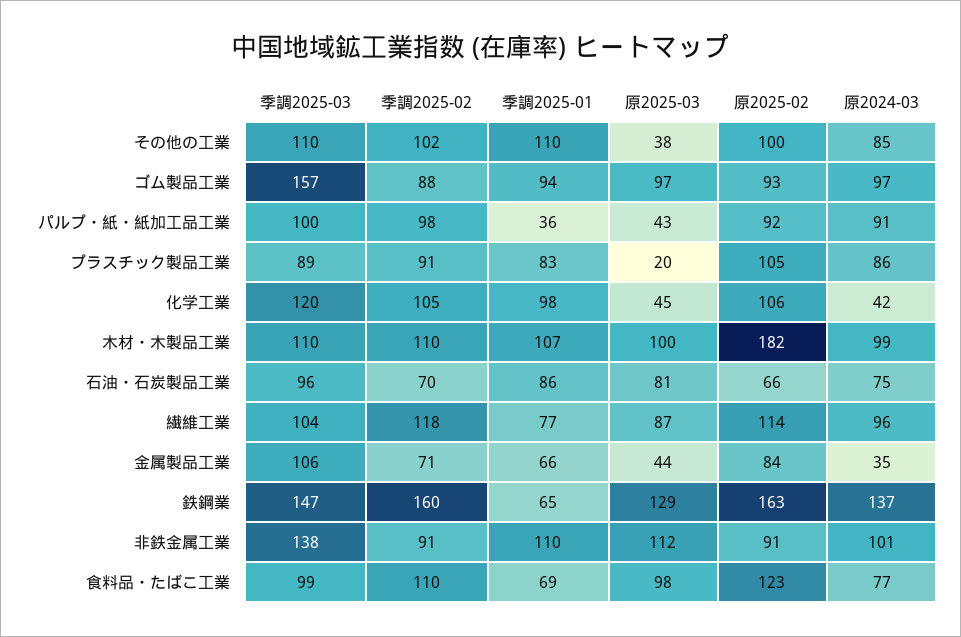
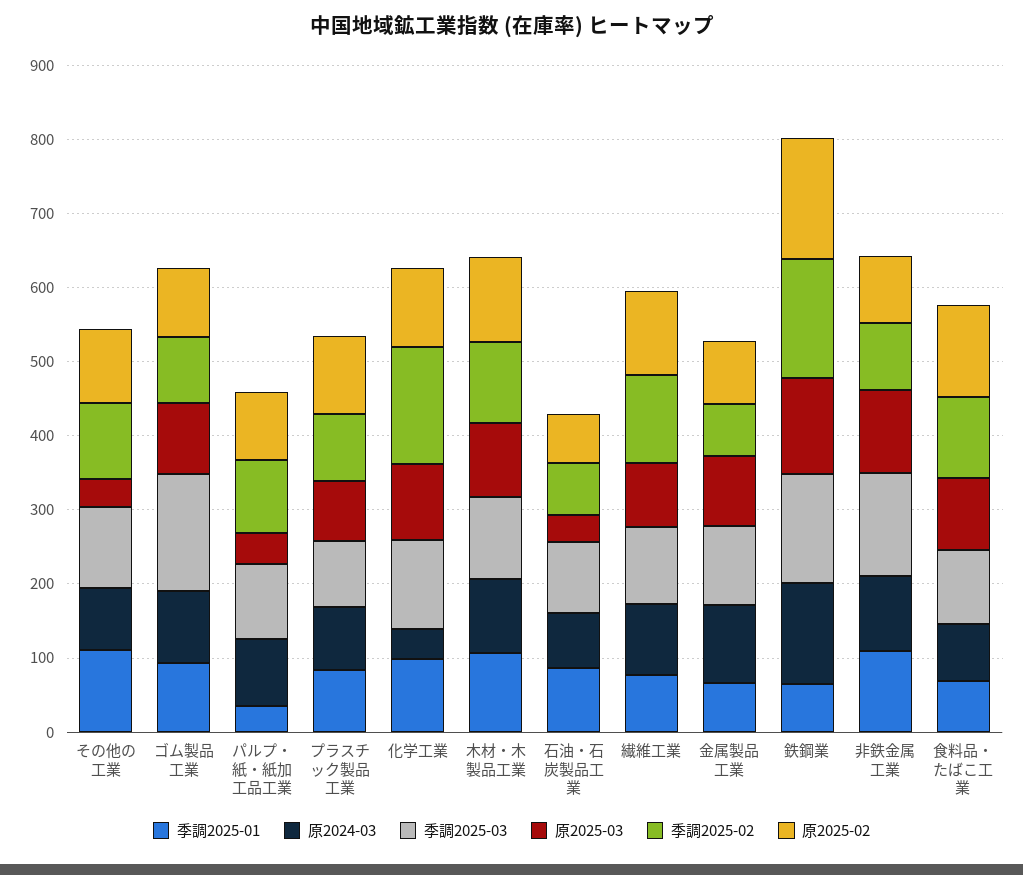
  {
    "季調2025-03": {
      "その他の工業": 110,
      "ゴム製品工業": 157,
      "パルプ・紙・紙加工品工業": 100,
      "プラスチック製品工業": 89,
      "化学工業": 120,
      "木材・木製品工業": 110,
      "石油・石炭製品工業": 96,
      "繊維工業": 104,
      "金属製品工業": 106,
      "鉄鋼業": 147,
      "非鉄金属工業": 138,
      "食料品・たばこ工業": 99
    },
    "季調2025-02": {
      "その他の工業": 102,
      "ゴム製品工業": 88,
      "パルプ・紙・紙加工品工業": 98,
      "プラスチック製品工業": 91,
-     "化学工業": 105,
+     "化学工業": 160,
      "木材・木製品工業": 110,
      "石油・石炭製品工業": 70,
      "繊維工業": 118,
      "金属製品工業": 71,
      "鉄鋼業": 160,
      "非鉄金属工業": 91,
      "食料品・たばこ工業": 110
    },
    "季調2025-01": {
      "その他の工業": 110,
      "ゴム製品工業": 94,
      "パルプ・紙・紙加工品工業": 36,
      "プラスチック製品工業": 83,
      "化学工業": 98,
      "木材・木製品工業": 107,
      "石油・石炭製品工業": 86,
      "繊維工業": 77,
      "金属製品工業": 66,
      "鉄鋼業": 65,
      "非鉄金属工業": 110,
      "食料品・たばこ工業": 69
    },
    "原2025-03": {
      "その他の工業": 38,
      "ゴム製品工業": 97,
      "パルプ・紙・紙加工品工業": 43,
-     "プラスチック製品工業": 20,
+     "プラスチック製品工業": 80,
-     "化学工業": 45,
+     "化学工業": 100,
      "木材・木製品工業": 100,
-     "石油・石炭製品工業": 81,
+     "石油・石炭製品工業": 40,
      "繊維工業": 87,
-     "金属製品工業": 44,
+     "金属製品工業": 100,
      "鉄鋼業": 129,
      "非鉄金属工業": 112,
      "食料品・たばこ工業": 98
    },
    "原2025-02": {
      "その他の工業": 100,
      "ゴム製品工業": 93,
      "パルプ・紙・紙加工品工業": 92,
      "プラスチック製品工業": 105,
      "化学工業": 106,
-     "木材・木製品工業": 182,
+     "木材・木製品工業": 120,
      "石油・石炭製品工業": 66,
      "繊維工業": 114,
      "金属製品工業": 84,
      "鉄鋼業": 163,
      "非鉄金属工業": 91,
      "食料品・たばこ工業": 123
    },
    "原2024-03": {
      "その他の工業": 85,
      "ゴム製品工業": 97,
      "パルプ・紙・紙加工品工業": 91,
      "プラスチック製品工業": 86,
      "化学工業": 42,
      "木材・木製品工業": 99,
      "石油・石炭製品工業": 75,
      "繊維工業": 96,
-     "金属製品工業": 35,
+     "金属製品工業": 100,
      "鉄鋼業": 137,
      "非鉄金属工業": 101,
      "食料品・たばこ工業": 77
    }
  }

